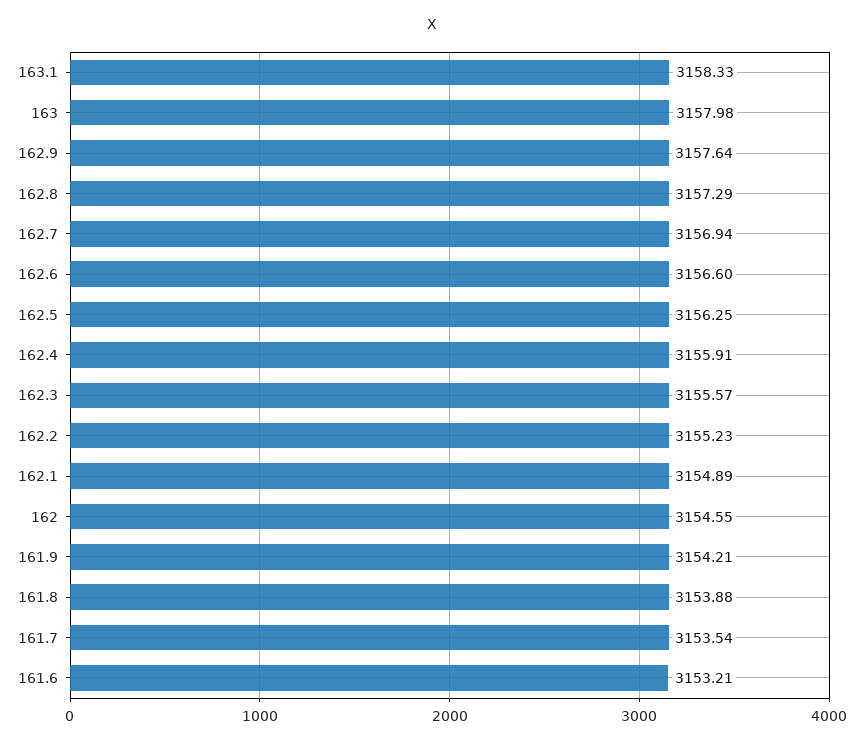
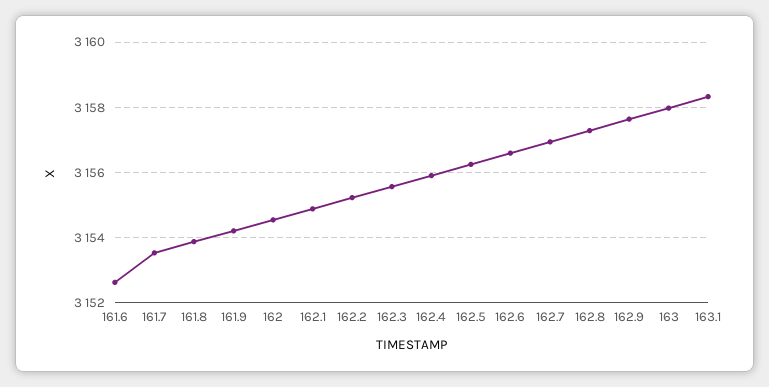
  {
    "163.1": 3158.33,
    "163": 3157.98,
    "162.9": 3157.64,
    "162.8": 3157.29,
    "162.7": 3156.94,
    "162.6": 3156.6,
    "162.5": 3156.25,
    "162.4": 3155.91,
    "162.3": 3155.57,
    "162.2": 3155.23,
    "162.1": 3154.89,
    "162": 3154.55,
    "161.9": 3154.21,
    "161.8": 3153.88,
    "161.7": 3153.54,
-   "161.6": 3153.21
+   "161.6": 3152.6
  }

